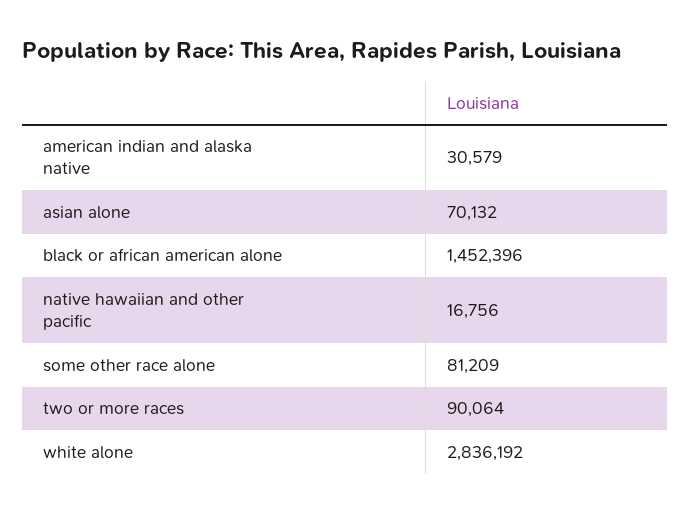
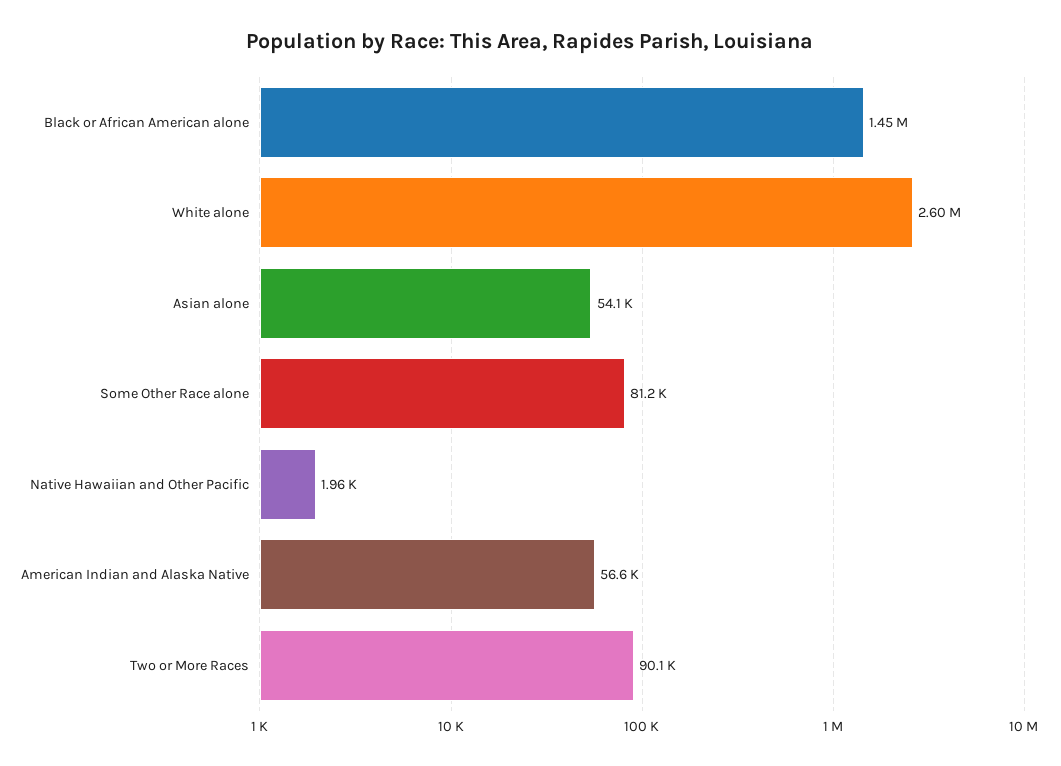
  {
-   "american indian and alaska native": 30579,
+   "american indian and alaska native": 56600,
-   "asian alone": 70132,
+   "asian alone": 54100,
    "black or african american alone": 1452396,
-   "native hawaiian and other pacific": 16756,
+   "native hawaiian and other pacific": 1960,
    "some other race alone": 81209,
    "two or more races": 90064,
-   "white alone": 2836192
+   "white alone": 2600000
  }

